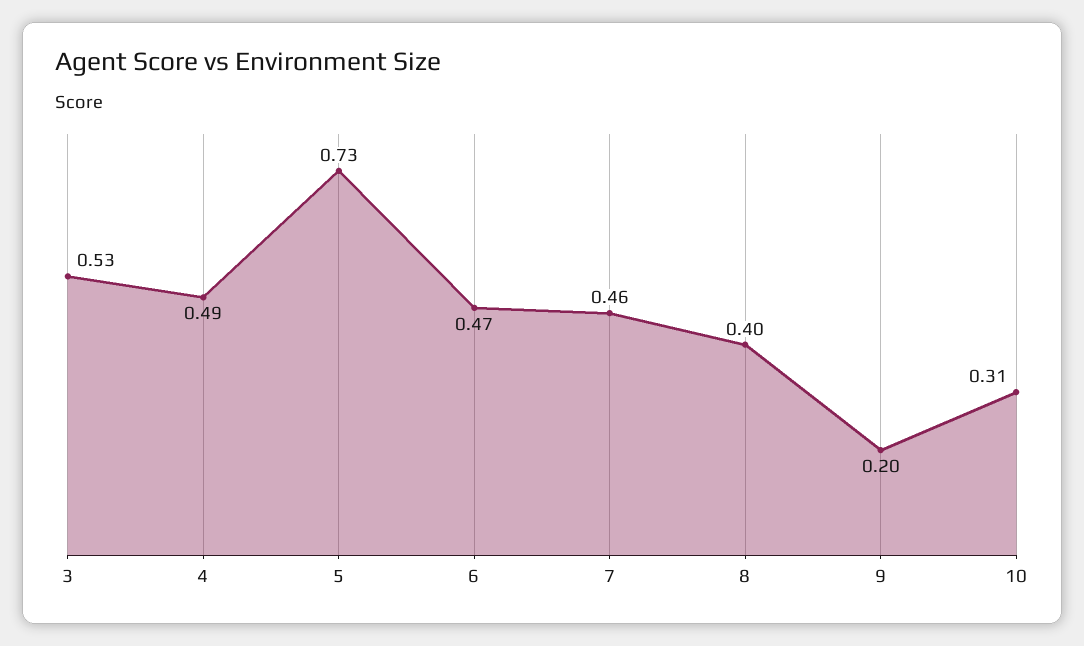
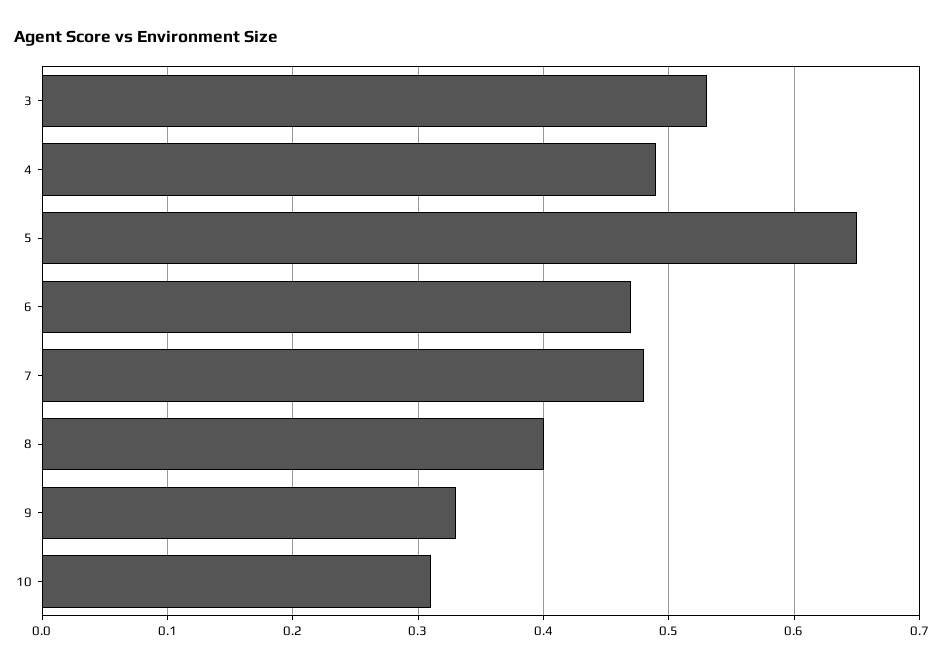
  {
    "3": 0.53,
    "4": 0.49,
-   "5": 0.73,
+   "5": 0.65,
    "6": 0.47,
-   "7": 0.46,
+   "7": 0.48,
    "8": 0.4,
-   "9": 0.2,
+   "9": 0.33,
    "10": 0.31
  }

